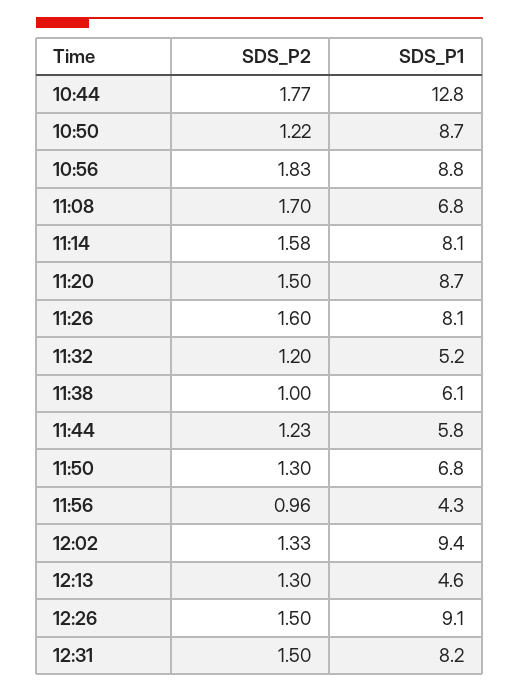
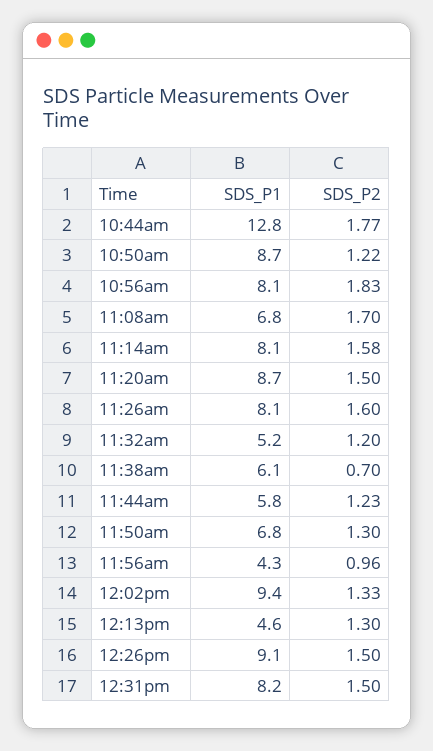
  {
    "SDS_P2": {
      "10:44": 1.77,
      "10:50": 1.22,
      "10:56": 1.83,
      "11:08": 1.7,
      "11:14": 1.58,
      "11:20": 1.5,
      "11:26": 1.6,
      "11:32": 1.2,
-     "11:38": 1,
+     "11:38": 0.7,
      "11:44": 1.23,
      "11:50": 1.3,
      "11:56": 0.96,
      "12:02": 1.33,
      "12:13": 1.3,
      "12:26": 1.5,
      "12:31": 1.5
    },
    "SDS_P1": {
      "10:44": 12.8,
      "10:50": 8.7,
-     "10:56": 8.8,
+     "10:56": 8.1,
      "11:08": 6.8,
      "11:14": 8.1,
      "11:20": 8.7,
      "11:26": 8.1,
      "11:32": 5.2,
      "11:38": 6.1,
      "11:44": 5.8,
      "11:50": 6.8,
      "11:56": 4.3,
      "12:02": 9.4,
      "12:13": 4.6,
      "12:26": 9.1,
      "12:31": 8.2
    }
  }

